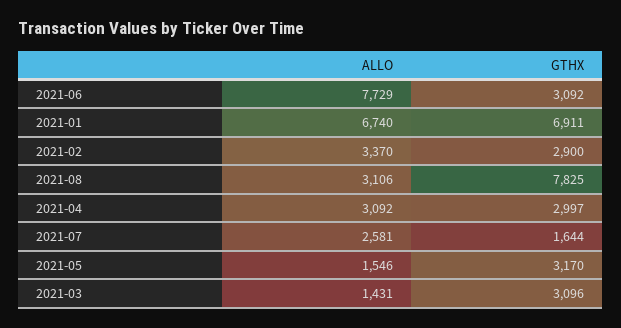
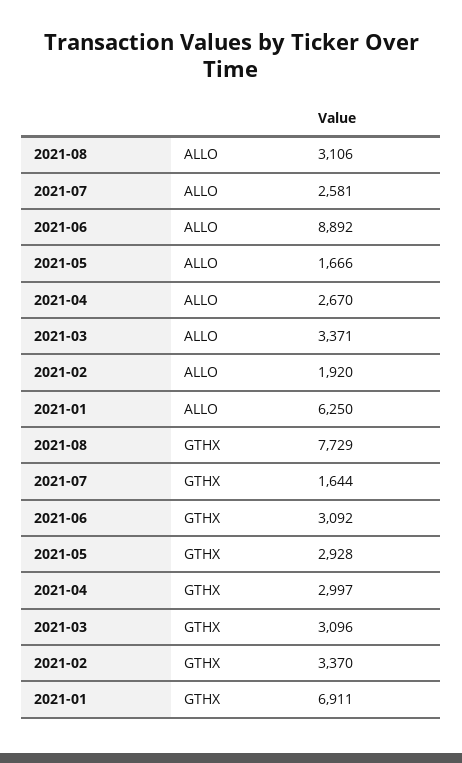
  {
    "ALLO": {
-     "2021-06": 7729,
+     "2021-06": 8892,
-     "2021-01": 6740,
+     "2021-01": 6250,
-     "2021-02": 3370,
+     "2021-02": 1920,
      "2021-08": 3106,
-     "2021-04": 3092,
+     "2021-04": 2670,
      "2021-07": 2581,
-     "2021-05": 1546,
+     "2021-05": 1666,
-     "2021-03": 1431
+     "2021-03": 3371
    },
    "GTHX": {
      "2021-06": 3092,
      "2021-01": 6911,
-     "2021-02": 2900,
+     "2021-02": 3370,
-     "2021-08": 7825,
+     "2021-08": 7729,
      "2021-04": 2997,
      "2021-07": 1644,
-     "2021-05": 3170,
+     "2021-05": 2928,
      "2021-03": 3096
    }
  }

